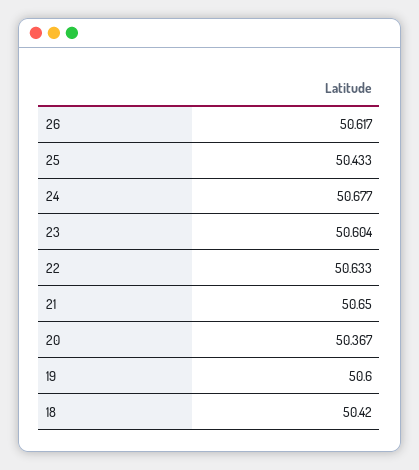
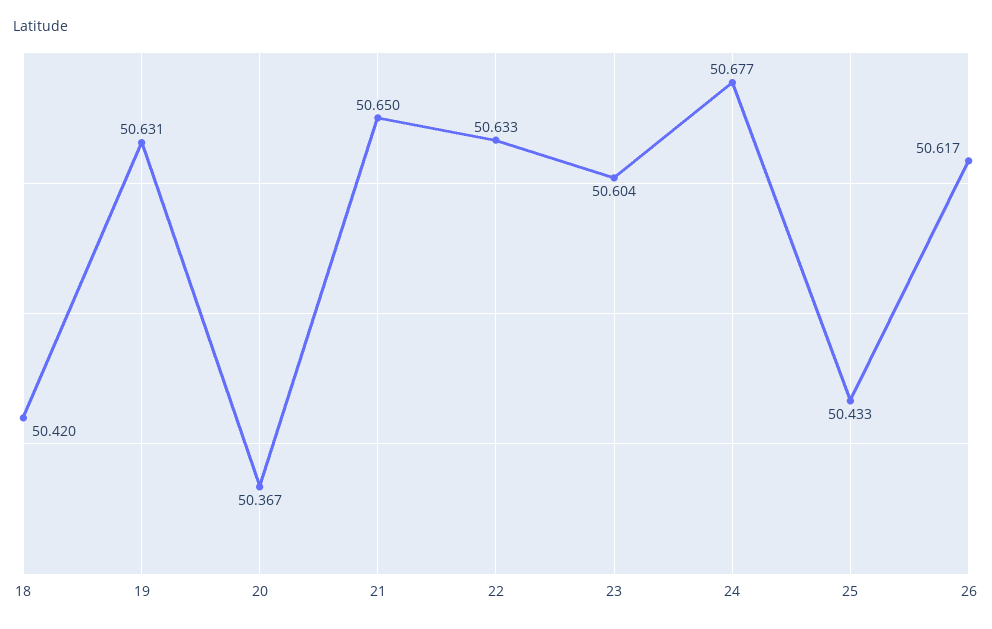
  {
    "26": 50.617,
    "25": 50.433,
    "24": 50.677,
    "23": 50.604,
    "22": 50.633,
    "21": 50.65,
    "20": 50.367,
-   "19": 50.6,
+   "19": 50.631,
    "18": 50.42
  }

